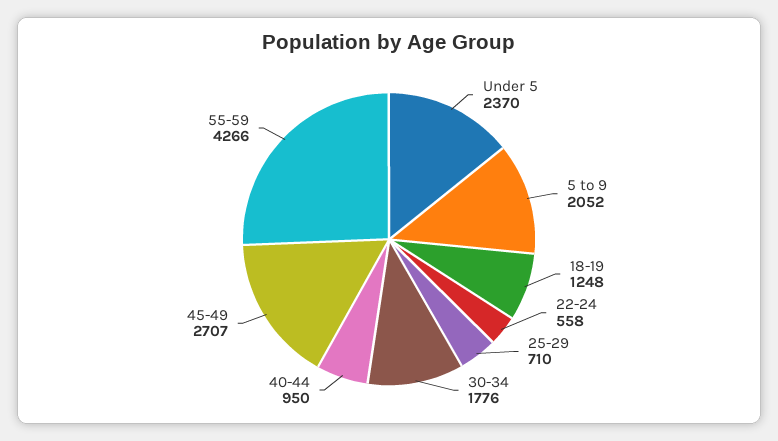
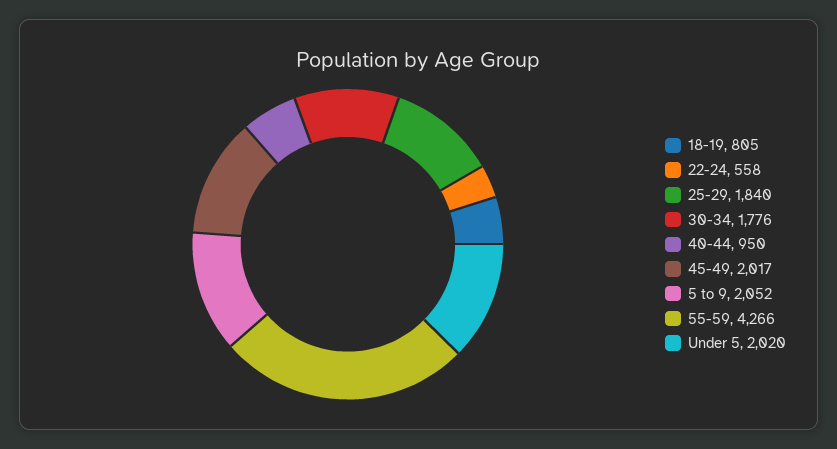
  {
-   "Under 5": 2370,
+   "Under 5": 2020,
    "5 to 9": 2052,
-   "18-19": 1248,
+   "18-19": 805,
    "22-24": 558,
-   "25-29": 710,
+   "25-29": 1840,
    "30-34": 1776,
    "40-44": 950,
-   "45-49": 2707,
+   "45-49": 2017,
    "55-59": 4266
  }

